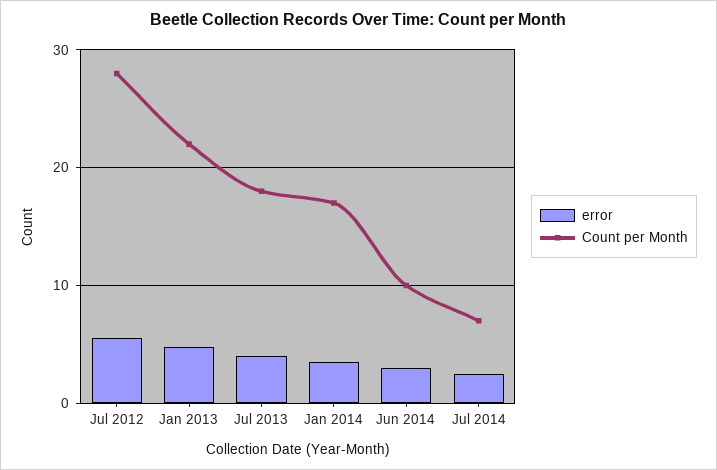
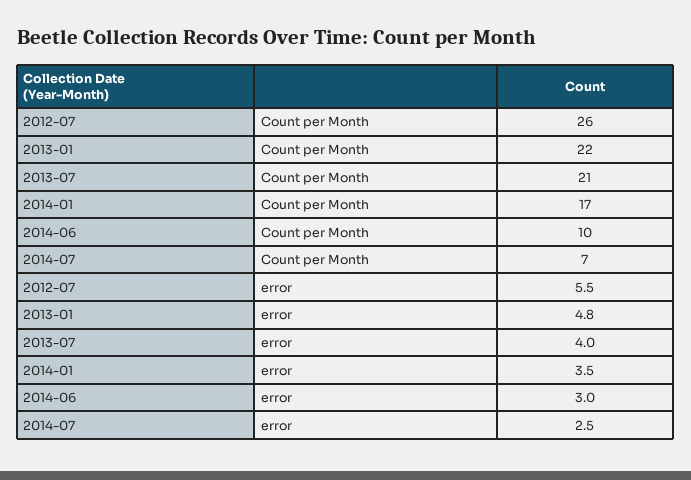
  {
    "error": {
      "Jul 2012": 5.5,
      "Jan 2013": 4.8,
      "Jul 2013": 4,
      "Jan 2014": 3.5,
      "Jun 2014": 3,
      "Jul 2014": 2.5
    },
    "Count per Month": {
-     "Jul 2012": 28,
+     "Jul 2012": 26,
      "Jan 2013": 22,
-     "Jul 2013": 18,
+     "Jul 2013": 21,
      "Jan 2014": 17,
      "Jun 2014": 10,
      "Jul 2014": 7
    }
  }

